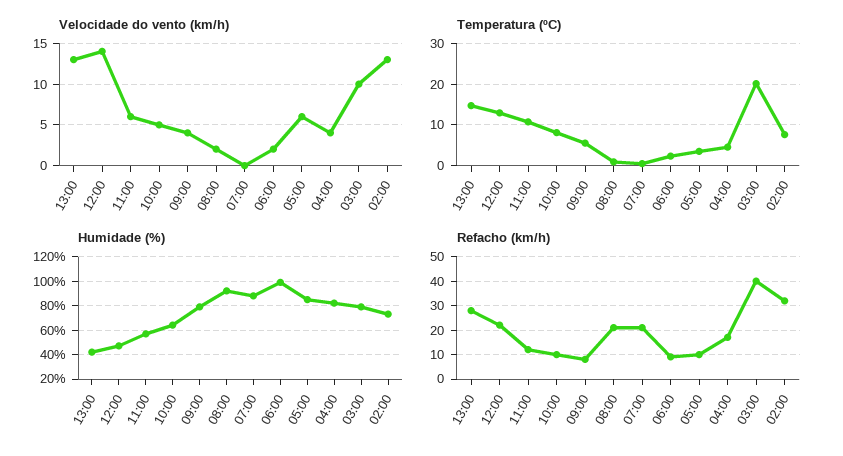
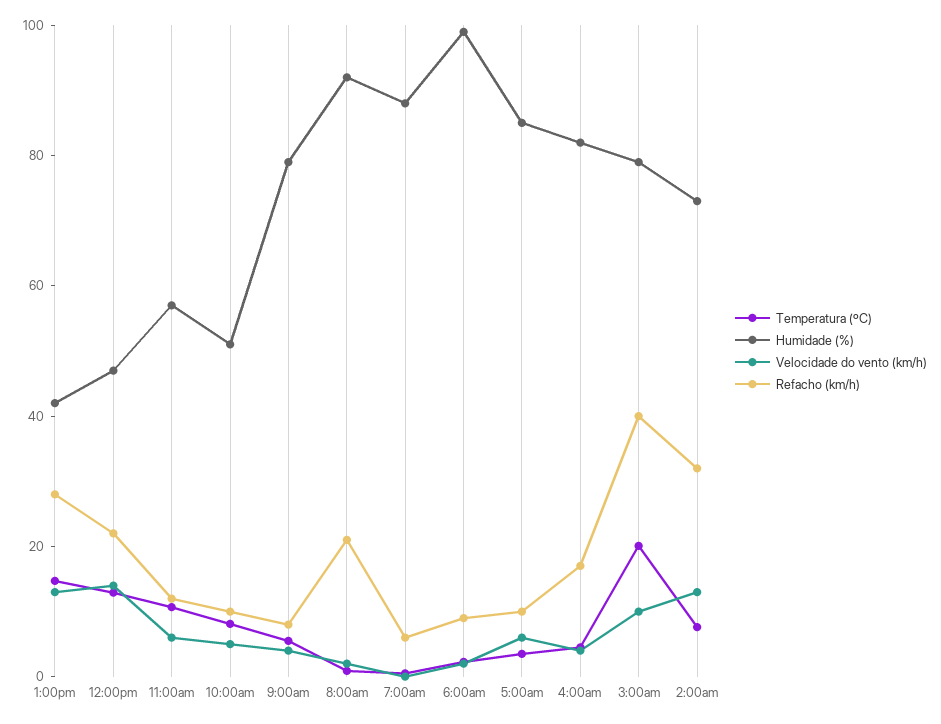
  {
    "Velocidade do vento (km/h)": {
      "13:00": 13,
      "12:00": 14,
      "11:00": 6,
      "10:00": 5,
      "09:00": 4,
      "08:00": 2,
      "07:00": 0,
      "06:00": 2,
      "05:00": 6,
      "04:00": 4,
      "03:00": 10,
      "02:00": 13
    },
    "Temperatura (ºC)": {
      "13:00": 14,
      "12:00": 12,
      "11:00": 10,
      "10:00": 8,
      "09:00": 6,
      "08:00": 0,
      "07:00": 0,
      "06:00": 2,
      "05:00": 4,
      "04:00": 4,
      "03:00": 20,
      "02:00": 8
    },
    "Humidade (%)": {
      "13:00": 40,
      "12:00": 45,
      "11:00": 55,
-     "10:00": 65,
+     "10:00": 50,
      "09:00": 80,
      "08:00": 90,
      "07:00": 90,
      "06:00": 100,
      "05:00": 85,
      "04:00": 80,
      "03:00": 80,
      "02:00": 75
    },
    "Refacho (km/h)": {
      "13:00": 30,
      "12:00": 20,
      "11:00": 10,
      "10:00": 10,
      "09:00": 10,
      "08:00": 20,
-     "07:00": 20,
+     "07:00": 5,
      "06:00": 10,
      "05:00": 10,
      "04:00": 15,
      "03:00": 40,
      "02:00": 30
    }
  }

